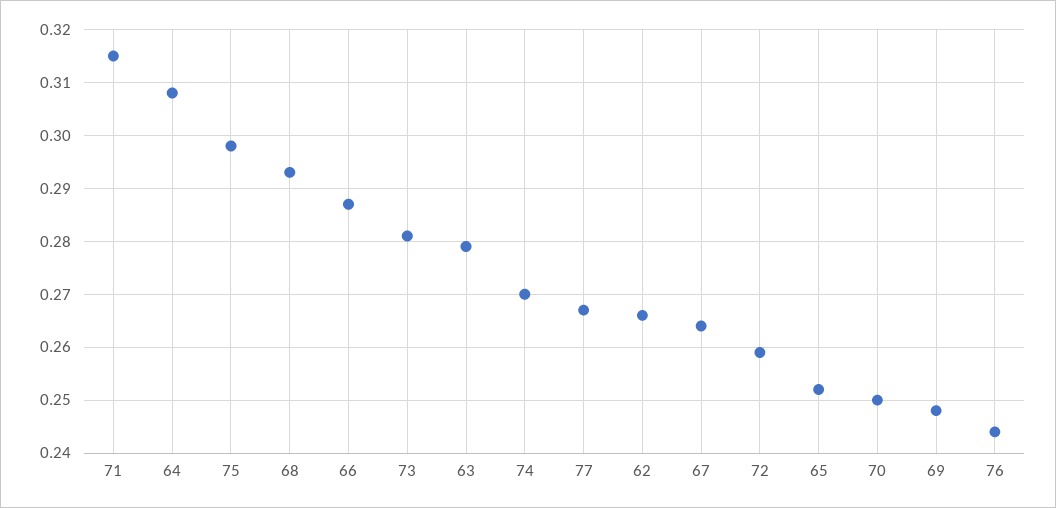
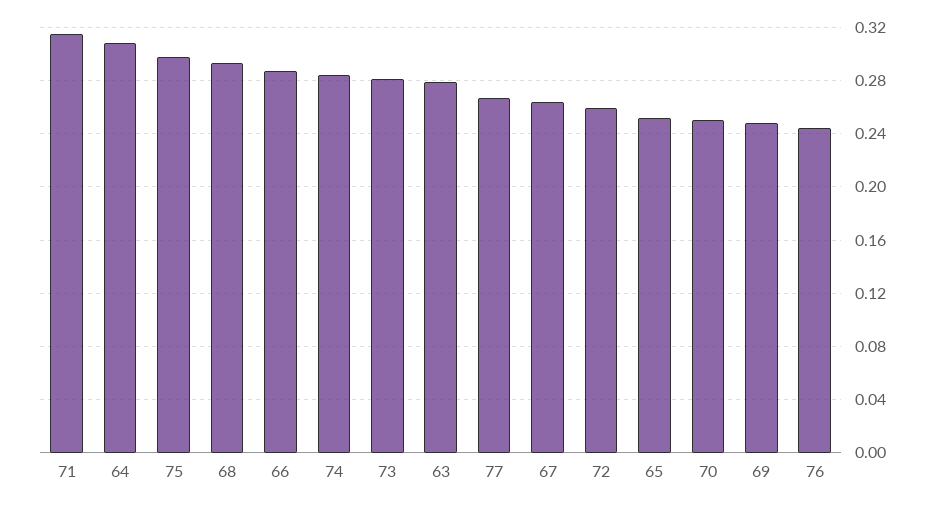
  {
    "71": 0.315,
    "64": 0.31,
    "75": 0.3,
    "68": 0.295,
    "66": 0.285,
    "73": 0.28,
    "63": 0.28,
-   "74": 0.27,
+   "74": 0.285,
    "77": 0.265,
-   "62": 0.265,
    "67": 0.265,
    "72": 0.26,
    "65": 0.25,
    "70": 0.25,
    "69": 0.25,
    "76": 0.245
  }

